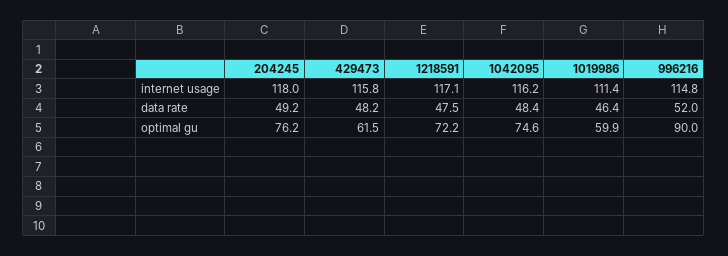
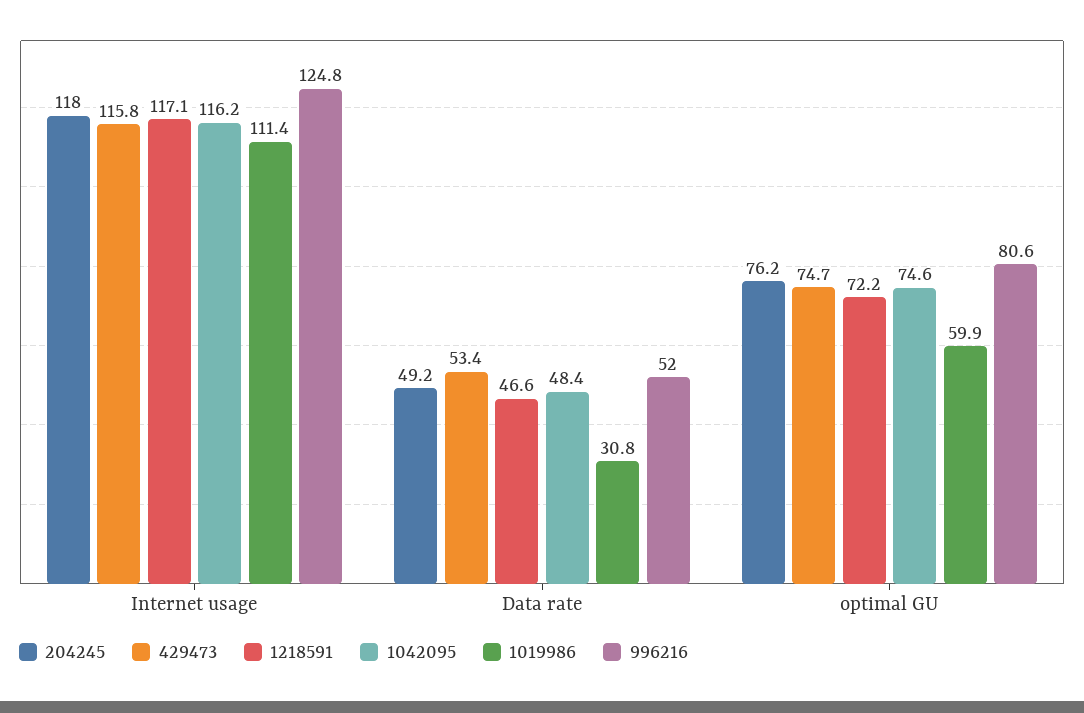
  {
    "204245": {
      "internet usage": 118,
      "data rate": 49.2,
      "optimal gu": 76.2
    },
    "429473": {
      "internet usage": 115.8,
-     "data rate": 48.2,
+     "data rate": 53.4,
-     "optimal gu": 61.5
+     "optimal gu": 74.7
    },
    "1218591": {
      "internet usage": 117.1,
-     "data rate": 47.5,
+     "data rate": 46.6,
      "optimal gu": 72.2
    },
    "1042095": {
      "internet usage": 116.2,
      "data rate": 48.4,
      "optimal gu": 74.6
    },
    "1019986": {
      "internet usage": 111.4,
-     "data rate": 46.4,
+     "data rate": 30.8,
      "optimal gu": 59.9
    },
    "996216": {
-     "internet usage": 114.8,
+     "internet usage": 124.8,
      "data rate": 52,
-     "optimal gu": 90
+     "optimal gu": 80.6
    }
  }

